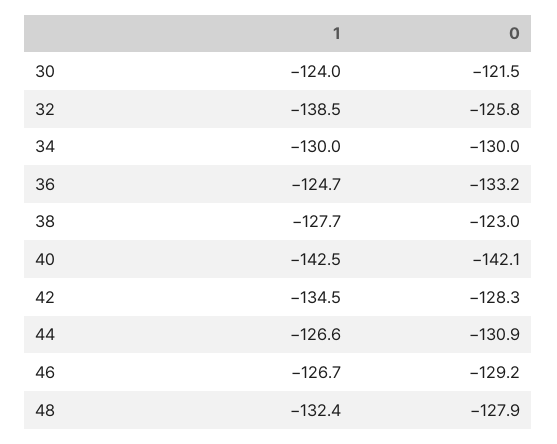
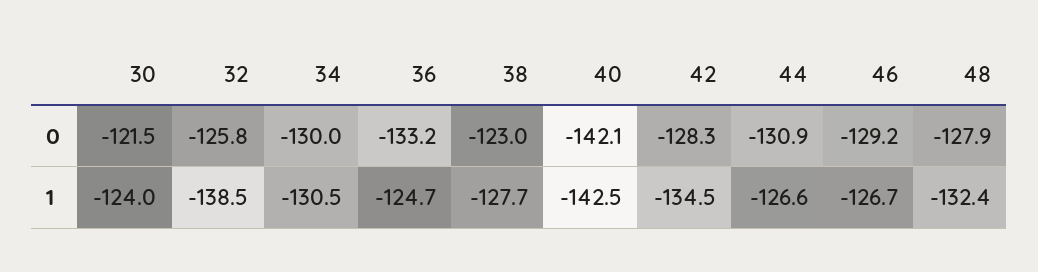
  {
    "1": {
      "30": -124,
      "32": -138.5,
-     "34": -130,
+     "34": -130.5,
      "36": -124.7,
      "38": -127.7,
      "40": -142.5,
      "42": -134.5,
      "44": -126.6,
      "46": -126.7,
      "48": -132.4
    },
    "0": {
      "30": -121.5,
      "32": -125.8,
      "34": -130,
      "36": -133.2,
      "38": -123,
      "40": -142.1,
      "42": -128.3,
      "44": -130.9,
      "46": -129.2,
      "48": -127.9
    }
  }

